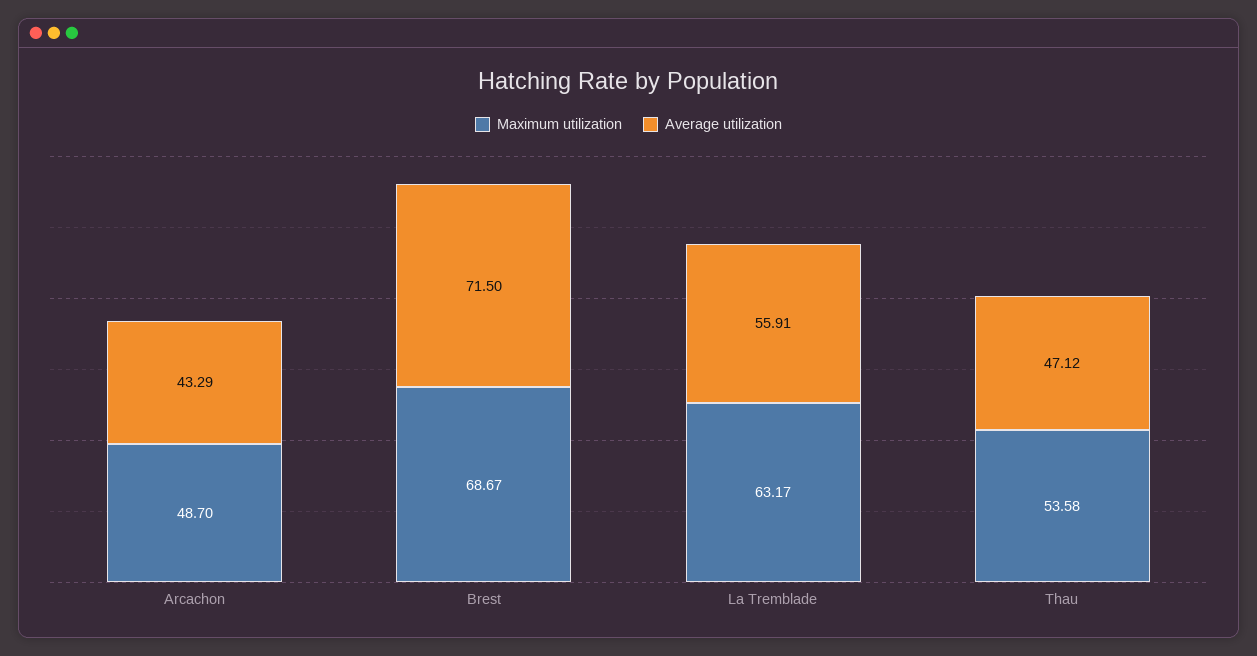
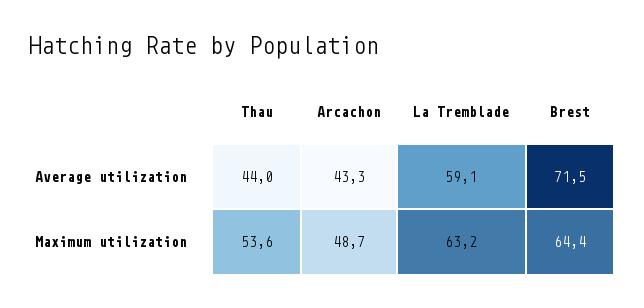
  {
    "Maximum utilization": {
      "Arcachon": 48.7,
-     "Brest": 68.67,
+     "Brest": 64.4,
      "La Tremblade": 63.17,
      "Thau": 53.58
    },
    "Average utilization": {
      "Arcachon": 43.29,
      "Brest": 71.5,
-     "La Tremblade": 55.91,
+     "La Tremblade": 59.1,
-     "Thau": 47.12
+     "Thau": 44
    }
  }

